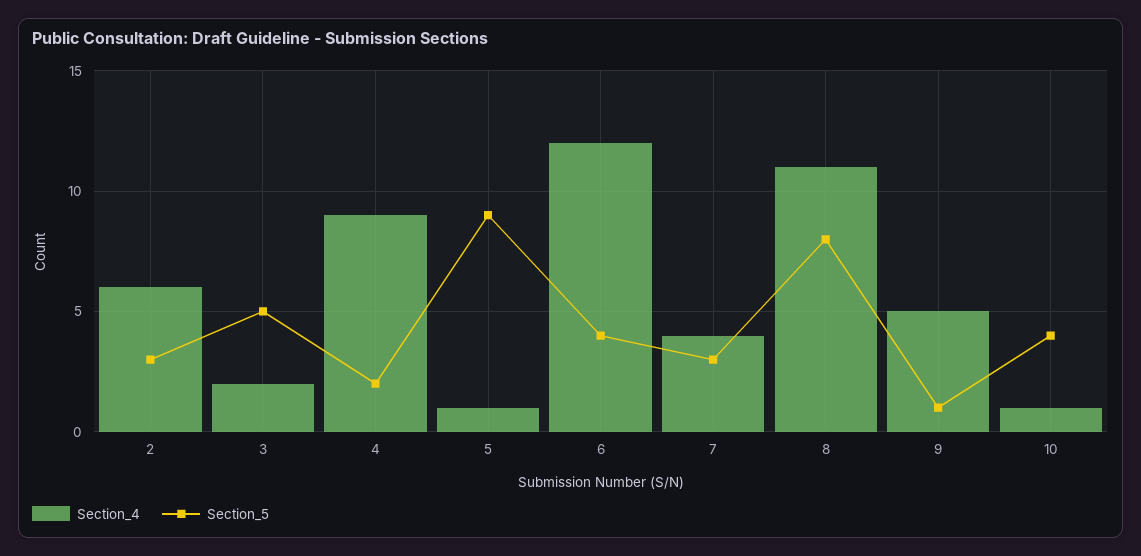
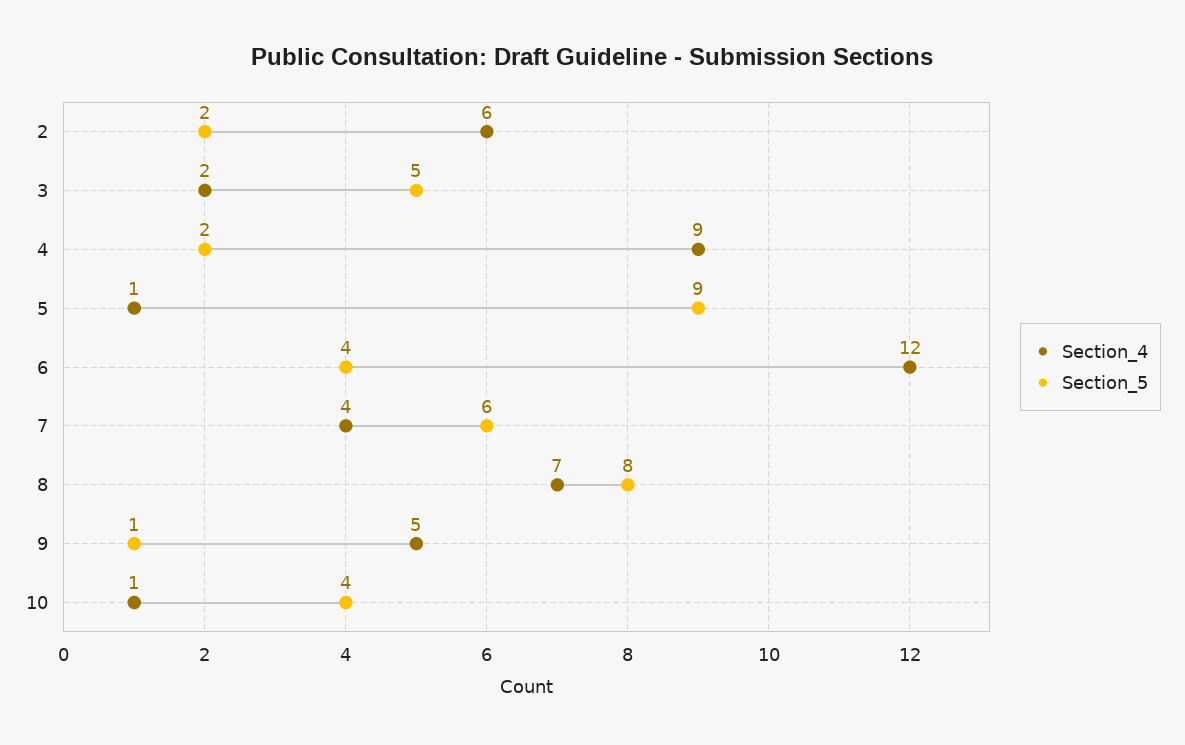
  {
    "Section_4": {
      "2": 6,
      "3": 2,
      "4": 9,
      "5": 1,
      "6": 12,
      "7": 4,
-     "8": 11,
+     "8": 7,
      "9": 5,
      "10": 1
    },
    "Section_5": {
-     "2": 3,
+     "2": 2,
      "3": 5,
      "4": 2,
      "5": 9,
      "6": 4,
-     "7": 3,
+     "7": 6,
      "8": 8,
      "9": 1,
      "10": 4
    }
  }

